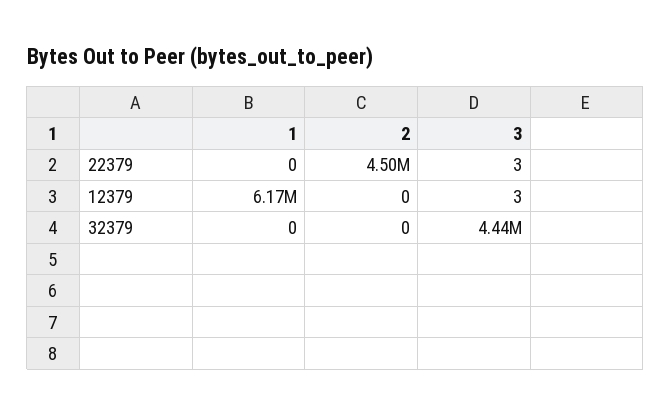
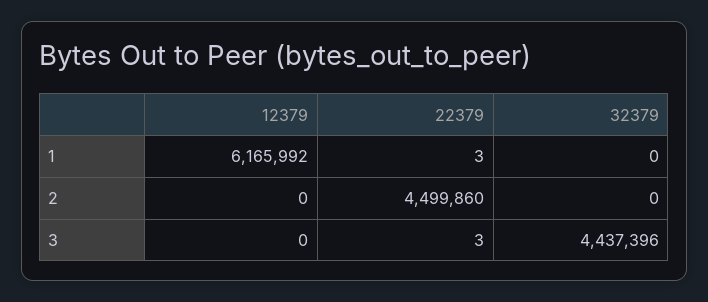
  {
    "1": {
-     "22379": 0,
+     "22379": 3,
      "12379": 6165992,
      "32379": 0
    },
    "2": {
      "22379": 4499860,
      "12379": 0,
      "32379": 0
    },
    "3": {
      "22379": 3,
-     "12379": 3,
+     "12379": 0,
      "32379": 4437396
    }
  }

